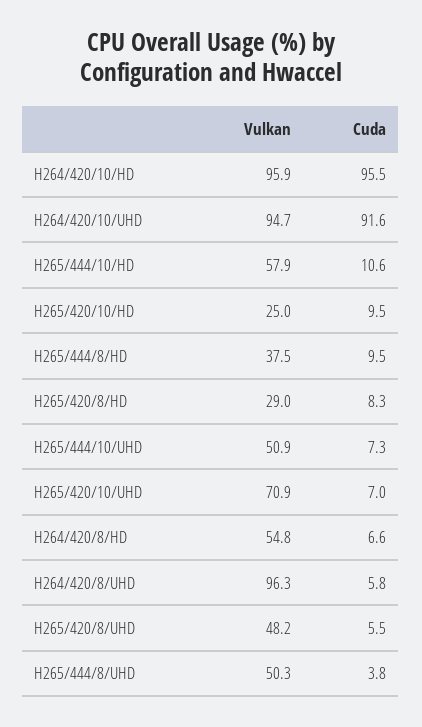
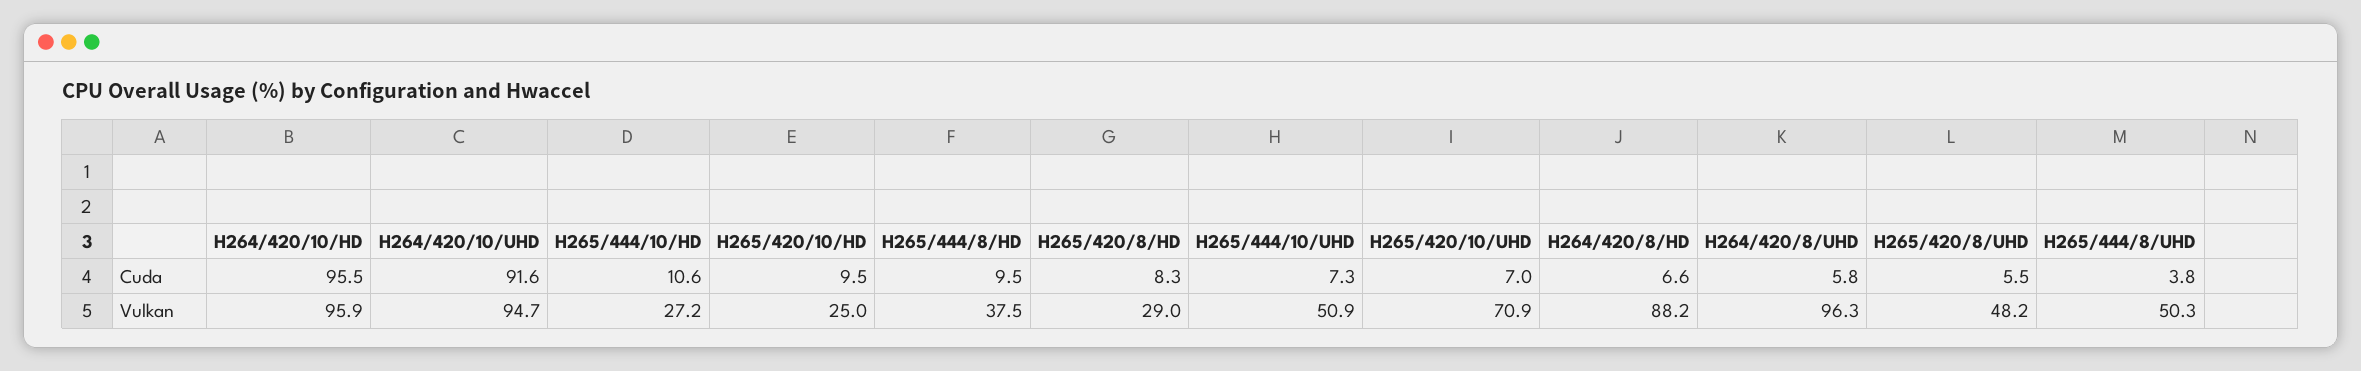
  {
    "Vulkan": {
      "H264/420/10/HD": 95.9,
      "H264/420/10/UHD": 94.7,
-     "H265/444/10/HD": 57.9,
+     "H265/444/10/HD": 27.2,
      "H265/420/10/HD": 25,
      "H265/444/8/HD": 37.5,
      "H265/420/8/HD": 29,
      "H265/444/10/UHD": 50.9,
      "H265/420/10/UHD": 70.9,
-     "H264/420/8/HD": 54.8,
+     "H264/420/8/HD": 88.2,
      "H264/420/8/UHD": 96.3,
      "H265/420/8/UHD": 48.2,
      "H265/444/8/UHD": 50.3
    },
    "Cuda": {
      "H264/420/10/HD": 95.5,
      "H264/420/10/UHD": 91.6,
      "H265/444/10/HD": 10.6,
      "H265/420/10/HD": 9.5,
      "H265/444/8/HD": 9.5,
      "H265/420/8/HD": 8.3,
      "H265/444/10/UHD": 7.3,
      "H265/420/10/UHD": 7,
      "H264/420/8/HD": 6.6,
      "H264/420/8/UHD": 5.8,
      "H265/420/8/UHD": 5.5,
      "H265/444/8/UHD": 3.8
    }
  }

